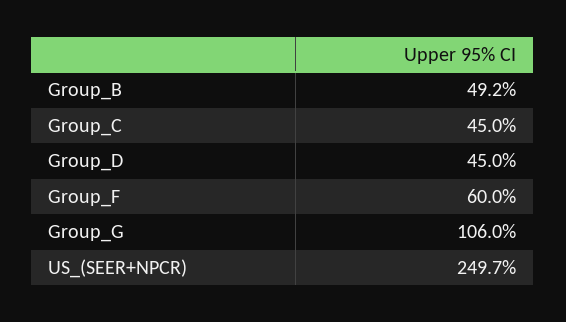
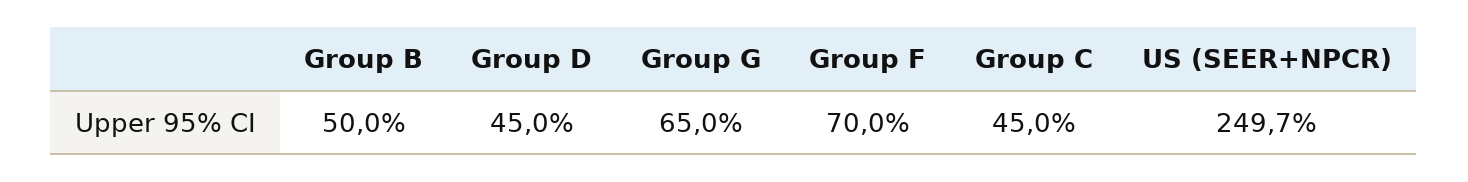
  {
-   "Group_B": 49.2,
+   "Group_B": 50,
    "Group_C": 45,
    "Group_D": 45,
-   "Group_F": 60,
+   "Group_F": 70,
-   "Group_G": 106,
+   "Group_G": 65,
    "US_(SEER+NPCR)": 249.7
  }

